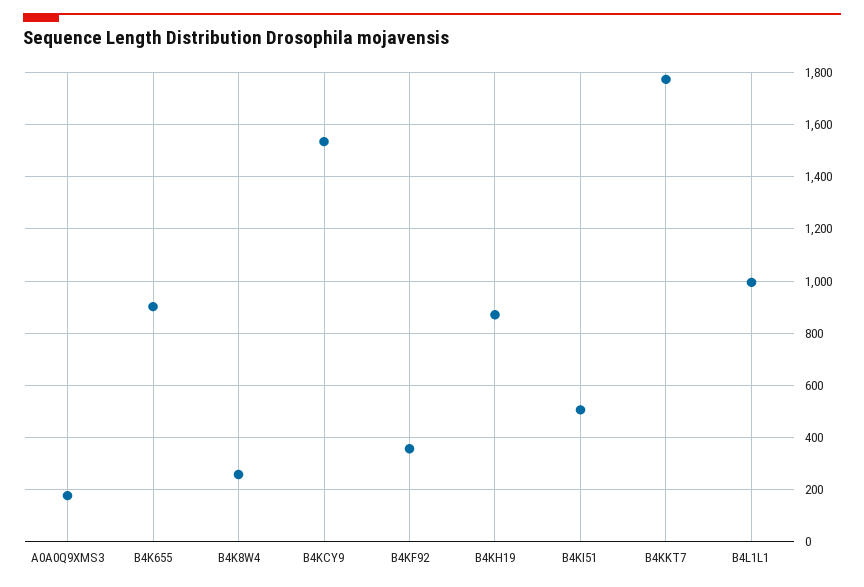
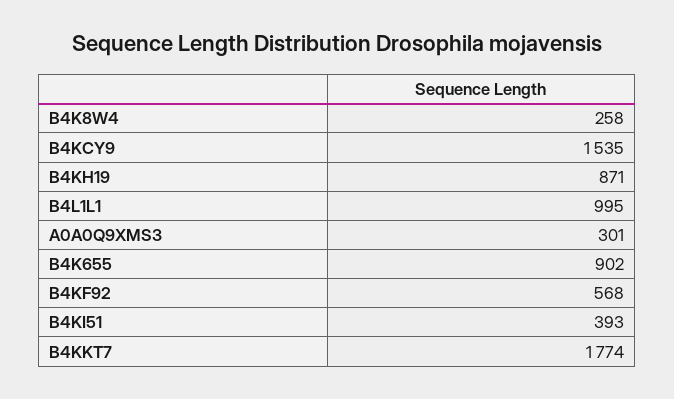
  {
-   "A0A0Q9XMS3": 175,
+   "A0A0Q9XMS3": 301,
    "B4K655": 902,
    "B4K8W4": 258,
    "B4KCY9": 1535,
-   "B4KF92": 350,
+   "B4KF92": 568,
    "B4KH19": 871,
-   "B4KI51": 500,
+   "B4KI51": 393,
    "B4KKT7": 1774,
    "B4L1L1": 995
  }

